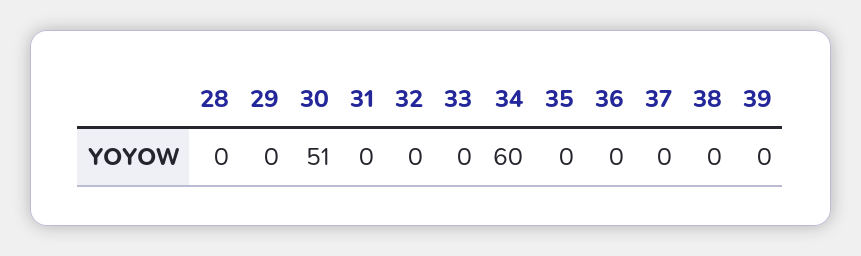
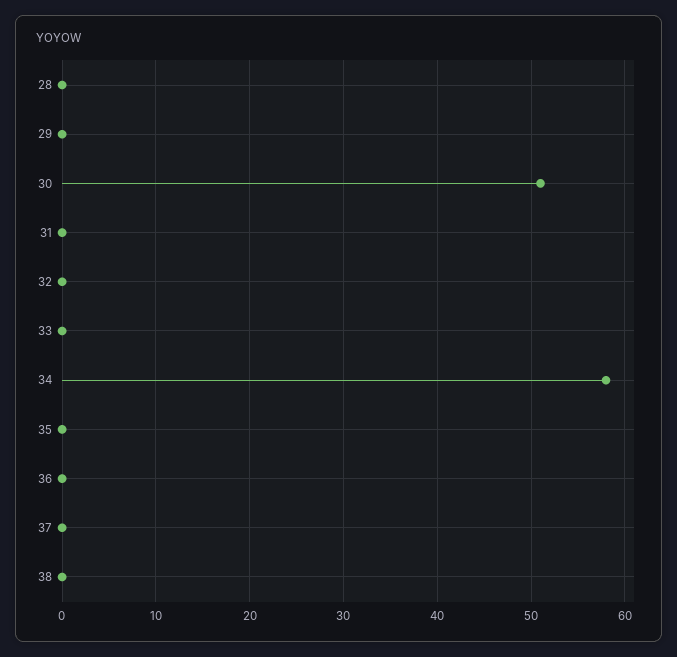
  {
    "28": 0,
    "29": 0,
    "30": 51,
    "31": 0,
    "32": 0,
    "33": 0,
-   "34": 60,
+   "34": 58,
    "35": 0,
    "36": 0,
    "37": 0,
-   "38": 0,
+   "38": 0
-   "39": 0
  }

